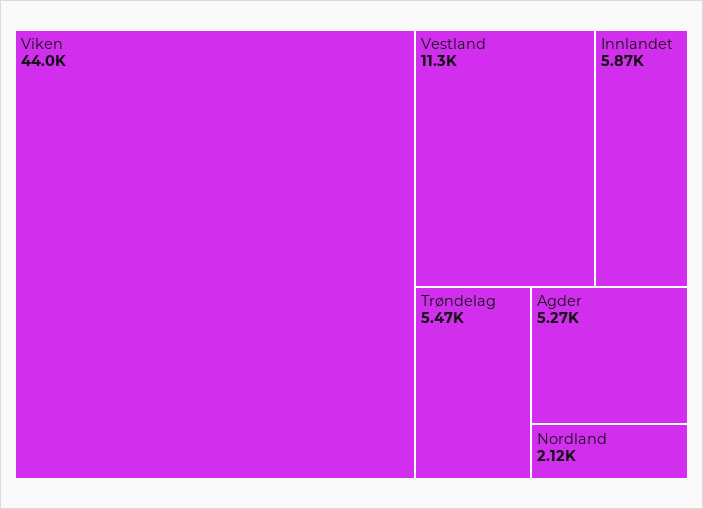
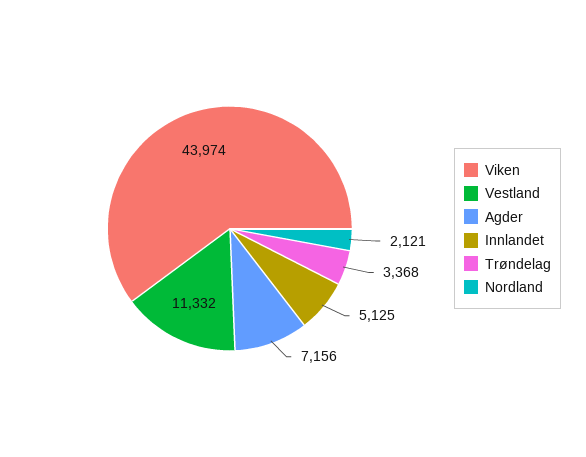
  {
    "Viken": 43974,
    "Vestland": 11332,
-   "Innlandet": 5870,
+   "Innlandet": 5125,
-   "Trøndelag": 5470,
+   "Trøndelag": 3368,
-   "Agder": 5270,
+   "Agder": 7156,
    "Nordland": 2121
  }

